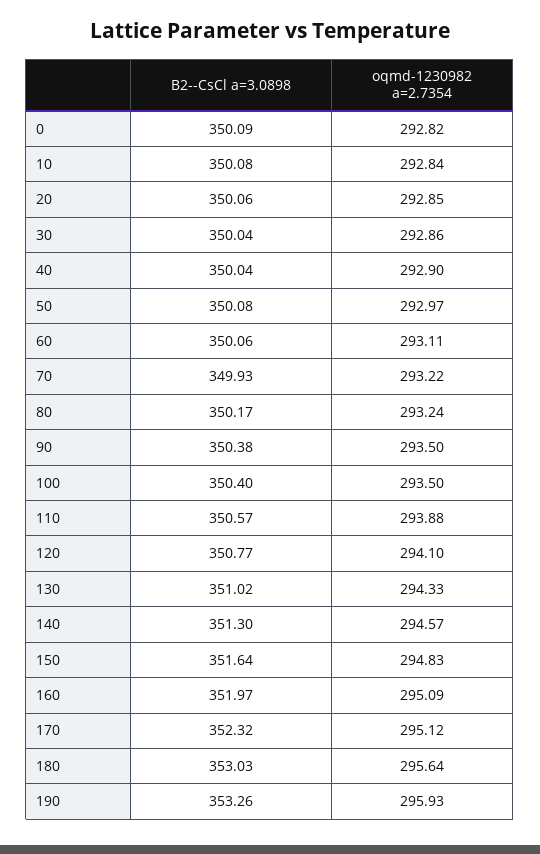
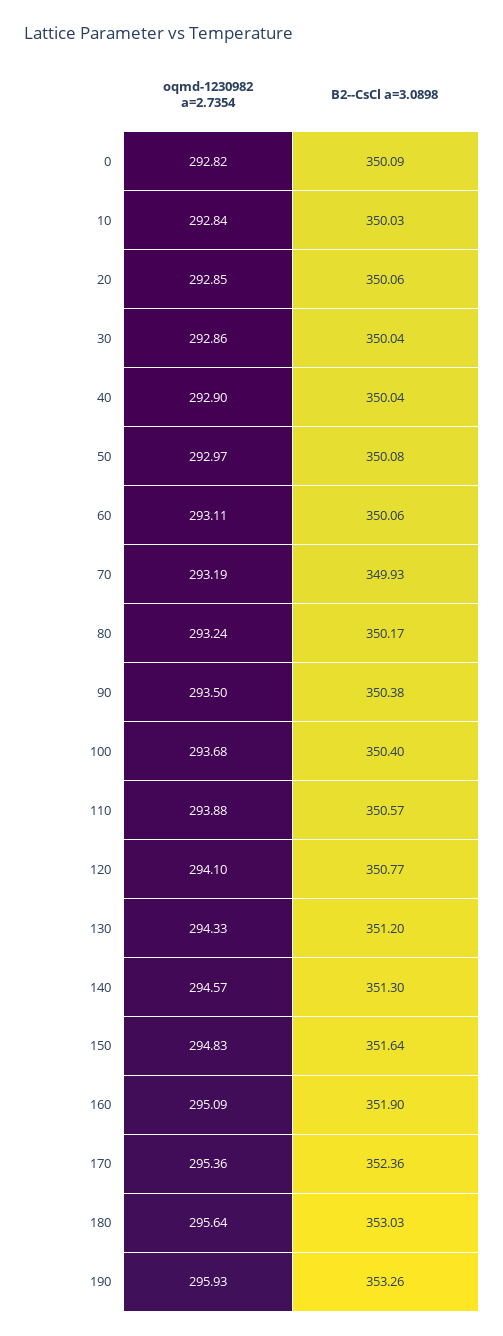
  {
    "B2--CsCl a=3.0898": {
      "0": 350.09,
-     "10": 350.08,
+     "10": 350.03,
      "20": 350.06,
      "30": 350.04,
      "40": 350.04,
      "50": 350.08,
      "60": 350.06,
      "70": 349.93,
      "80": 350.17,
      "90": 350.38,
      "100": 350.4,
      "110": 350.57,
      "120": 350.77,
-     "130": 351.02,
+     "130": 351.2,
      "140": 351.3,
      "150": 351.64,
-     "160": 351.97,
+     "160": 351.9,
-     "170": 352.32,
+     "170": 352.36,
      "180": 353.03,
      "190": 353.26
    },
    "oqmd-1230982 a=2.7354": {
      "0": 292.82,
      "10": 292.84,
      "20": 292.85,
      "30": 292.86,
      "40": 292.9,
      "50": 292.97,
      "60": 293.11,
-     "70": 293.22,
+     "70": 293.19,
      "80": 293.24,
      "90": 293.5,
-     "100": 293.5,
+     "100": 293.68,
      "110": 293.88,
      "120": 294.1,
      "130": 294.33,
      "140": 294.57,
      "150": 294.83,
      "160": 295.09,
-     "170": 295.12,
+     "170": 295.36,
      "180": 295.64,
      "190": 295.93
    }
  }

